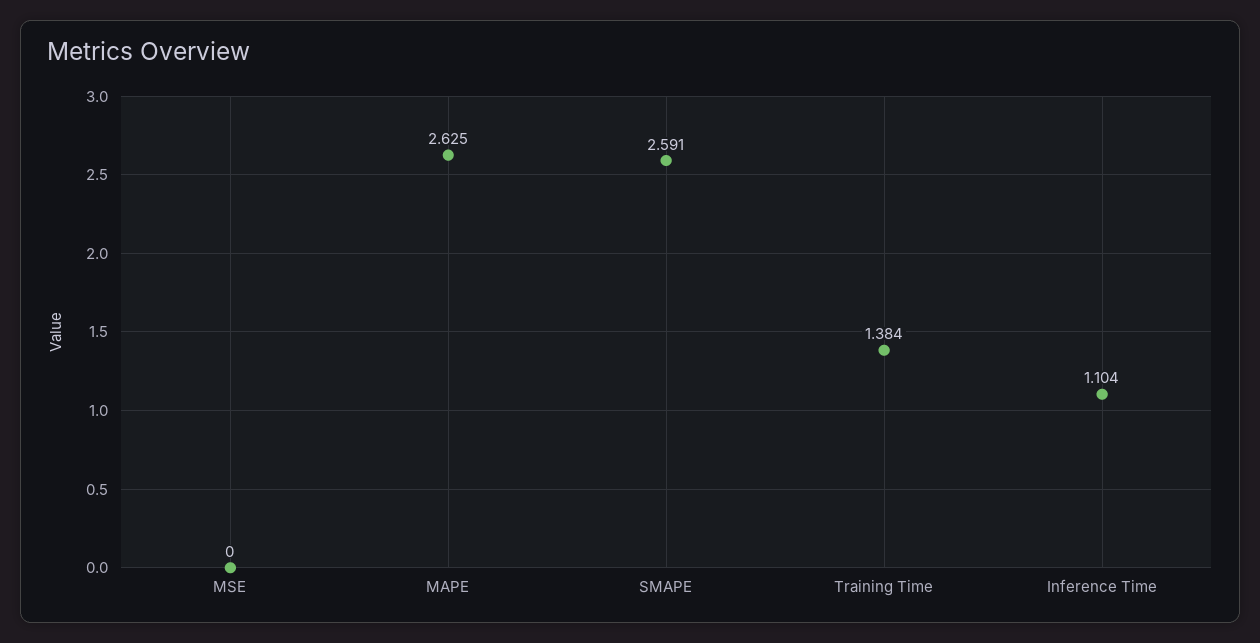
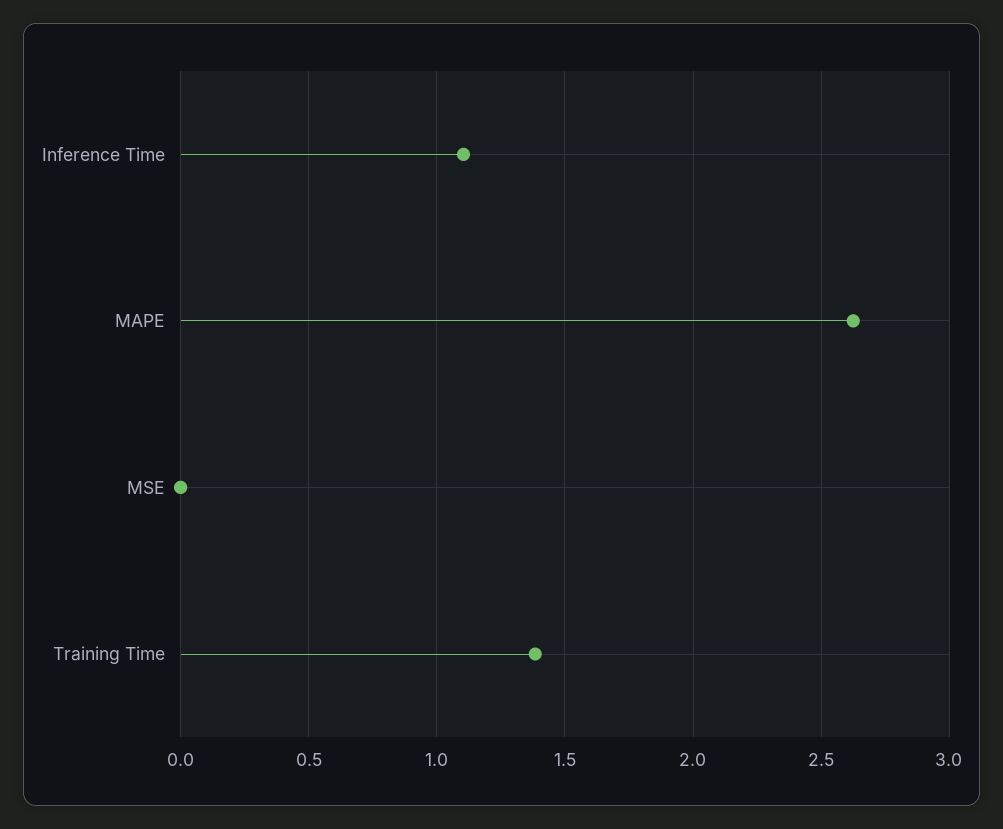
  {
    "MSE": 0,
    "MAPE": 2.625,
-   "SMAPE": 2.591,
    "Training Time": 1.384,
    "Inference Time": 1.104
  }

